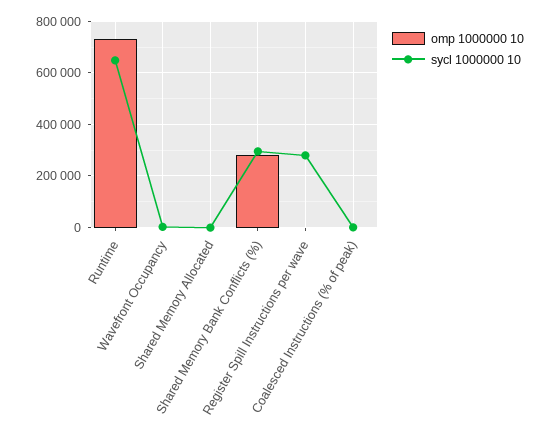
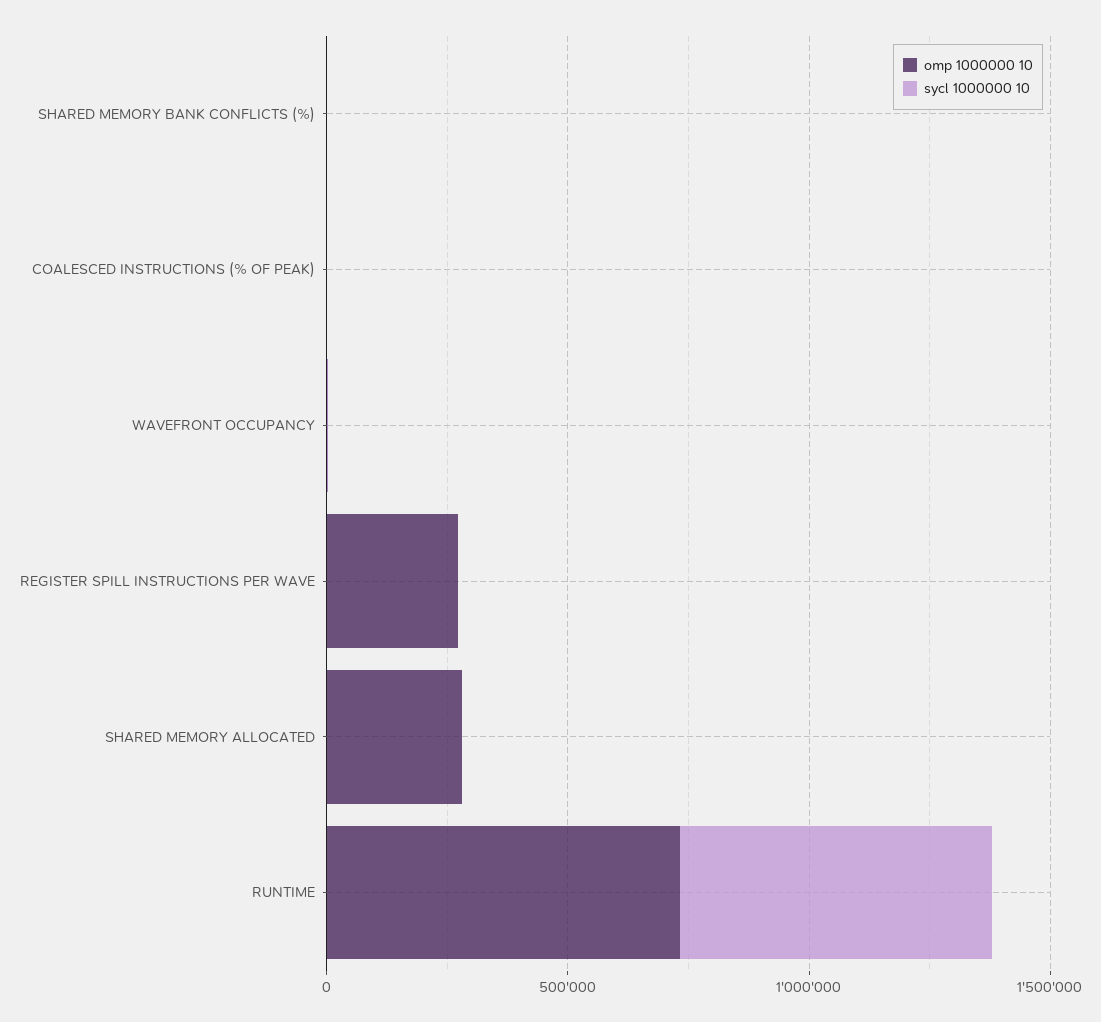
  {
    "omp 1000000 10": {
      "Runtime": 725000,
      "Wavefront Occupancy": 0,
-     "Shared Memory Allocated": 0,
+     "Shared Memory Allocated": 300000,
-     "Shared Memory Bank Conflicts (%)": 275000,
+     "Shared Memory Bank Conflicts (%)": 0,
-     "Register Spill Instructions per wave": 0,
+     "Register Spill Instructions per wave": 300000,
      "Coalesced Instructions (% of peak)": 0
    },
    "sycl 1000000 10": {
      "Runtime": 650000,
      "Wavefront Occupancy": 0,
      "Shared Memory Allocated": 0,
-     "Shared Memory Bank Conflicts (%)": 300000,
+     "Shared Memory Bank Conflicts (%)": 0,
-     "Register Spill Instructions per wave": 275000,
+     "Register Spill Instructions per wave": 0,
      "Coalesced Instructions (% of peak)": 0
    }
  }

